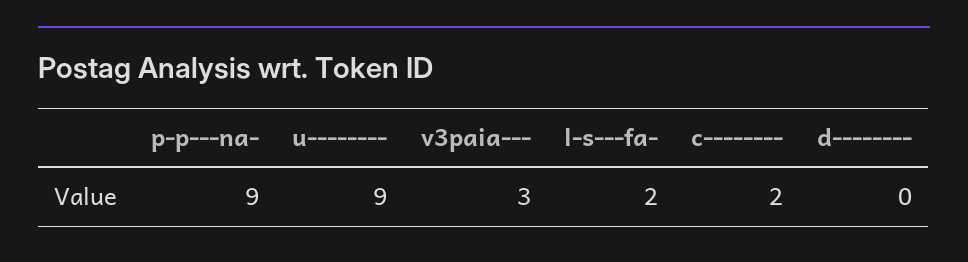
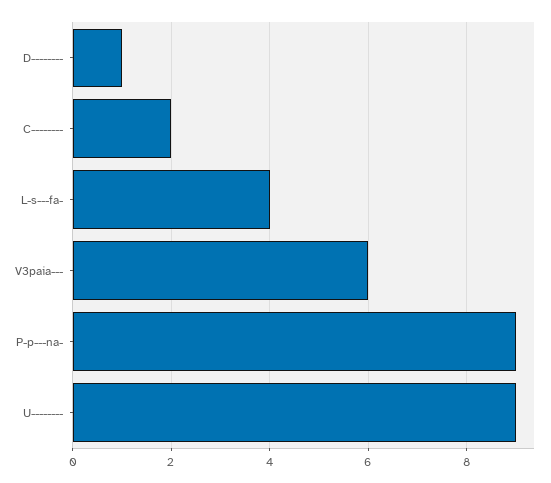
  {
    "p-p---na-": 9,
    "u--------": 9,
-   "v3paia---": 3,
+   "v3paia---": 6,
-   "l-s---fa-": 2,
+   "l-s---fa-": 4,
    "c--------": 2,
-   "d--------": 0
+   "d--------": 1
  }

